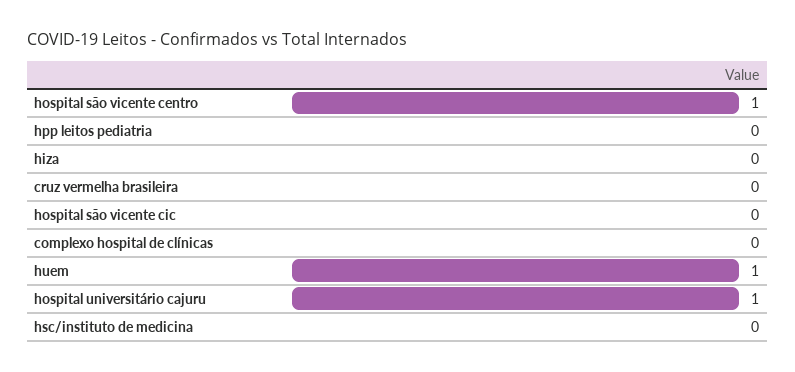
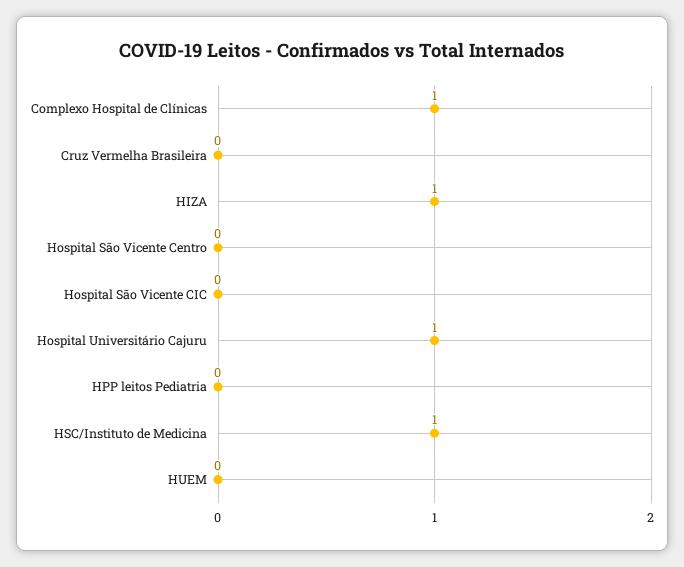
  {
-   "hospital são vicente centro": 1,
+   "hospital são vicente centro": 0,
    "hpp leitos pediatria": 0,
-   "hiza": 0,
+   "hiza": 1,
    "cruz vermelha brasileira": 0,
    "hospital são vicente cic": 0,
-   "complexo hospital de clínicas": 0,
+   "complexo hospital de clínicas": 1,
-   "huem": 1,
+   "huem": 0,
    "hospital universitário cajuru": 1,
-   "hsc/instituto de medicina": 0
+   "hsc/instituto de medicina": 1
  }

